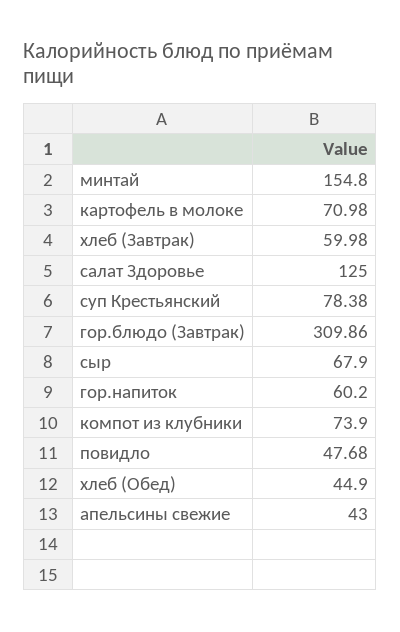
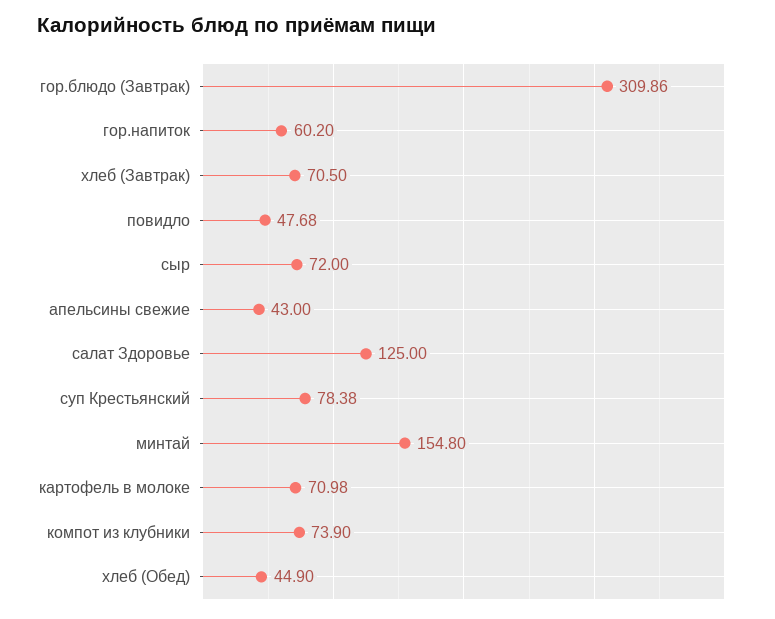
  {
    "минтай": 154.8,
    "картофель в молоке": 70.98,
-   "хлеб (Завтрак)": 59.98,
+   "хлеб (Завтрак)": 70.5,
    "салат Здоровье": 125,
    "суп Крестьянский": 78.38,
    "гор.блюдо (Завтрак)": 309.86,
-   "сыр": 67.9,
+   "сыр": 72,
    "гор.напиток": 60.2,
    "компот из клубники": 73.9,
    "повидло": 47.68,
    "хлеб (Обед)": 44.9,
    "апельсины свежие": 43
  }

